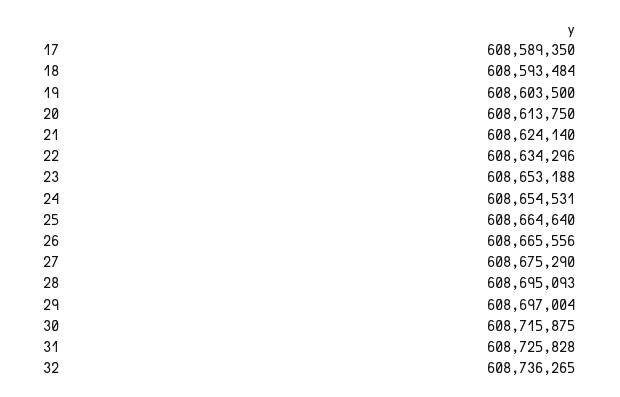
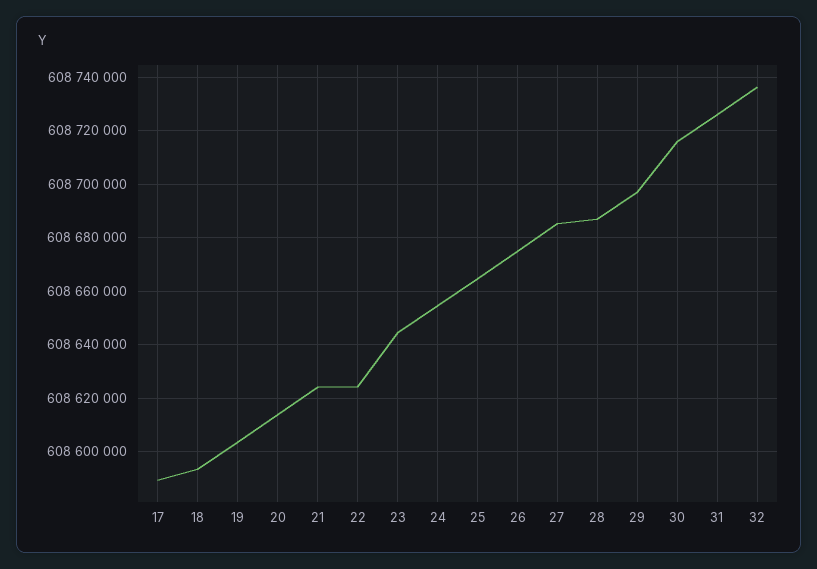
  {
    "17": 608589350,
    "18": 608593484,
    "19": 608603500,
    "20": 608613750,
    "21": 608624140,
-   "22": 608634296,
+   "22": 608625000,
-   "23": 608653188,
+   "23": 608645000,
    "24": 608654531,
    "25": 608664640,
-   "26": 608665556,
+   "26": 608675000,
-   "27": 608675290,
+   "27": 608685000,
-   "28": 608695093,
+   "28": 608687500,
    "29": 608697004,
    "30": 608715875,
    "31": 608725828,
    "32": 608736265
  }

